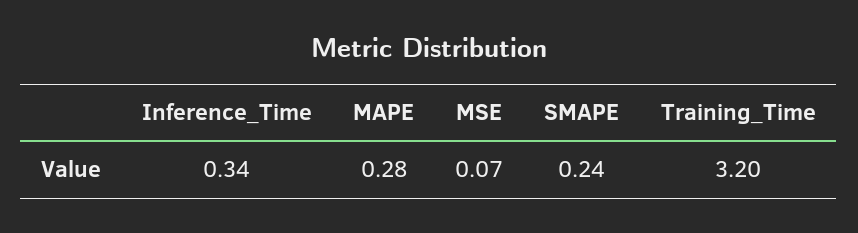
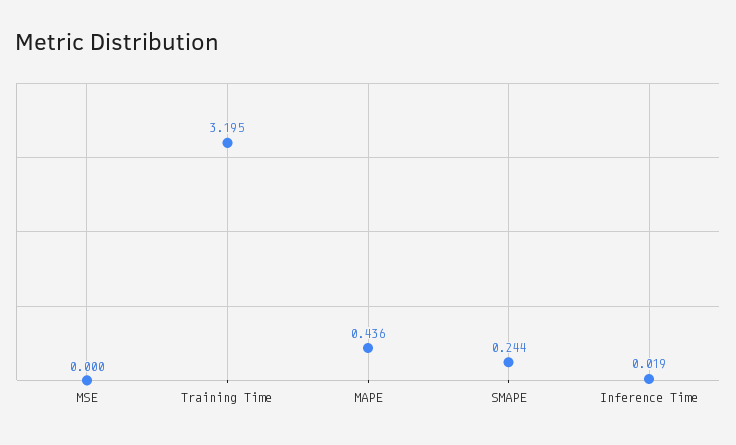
  {
-   "Inference_Time": 0.34,
+   "Inference_Time": 0.019,
-   "MAPE": 0.28,
+   "MAPE": 0.436,
-   "MSE": 0.07,
+   "MSE": 0,
    "SMAPE": 0.244,
    "Training_Time": 3.195
  }

